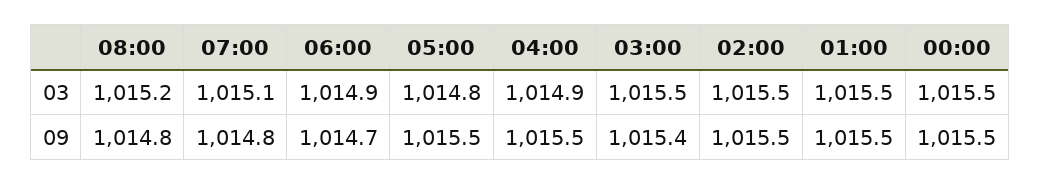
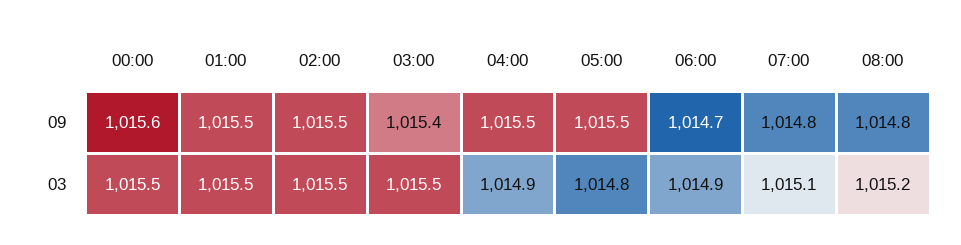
  {
    "08:00": {
      "03": 1015.2,
      "09": 1014.8
    },
    "07:00": {
      "03": 1015.1,
      "09": 1014.8
    },
    "06:00": {
      "03": 1014.9,
      "09": 1014.7
    },
    "05:00": {
      "03": 1014.8,
      "09": 1015.5
    },
    "04:00": {
      "03": 1014.9,
      "09": 1015.5
    },
    "03:00": {
      "03": 1015.5,
      "09": 1015.4
    },
    "02:00": {
      "03": 1015.5,
      "09": 1015.5
    },
    "01:00": {
      "03": 1015.5,
      "09": 1015.5
    },
    "00:00": {
      "03": 1015.5,
-     "09": 1015.5
+     "09": 1015.6
    }
  }

